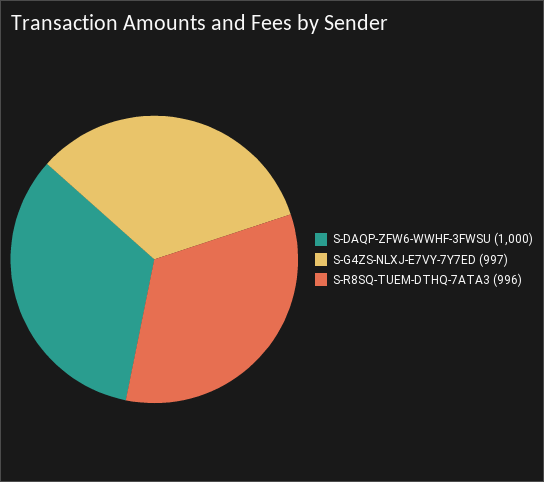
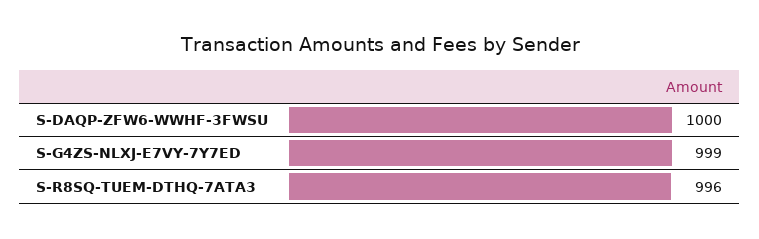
  {
    "S-DAQP-ZFW6-WWHF-3FWSU": 1000,
-   "S-G4ZS-NLXJ-E7VY-7Y7ED": 997,
+   "S-G4ZS-NLXJ-E7VY-7Y7ED": 999,
    "S-R8SQ-TUEM-DTHQ-7ATA3": 996
  }

